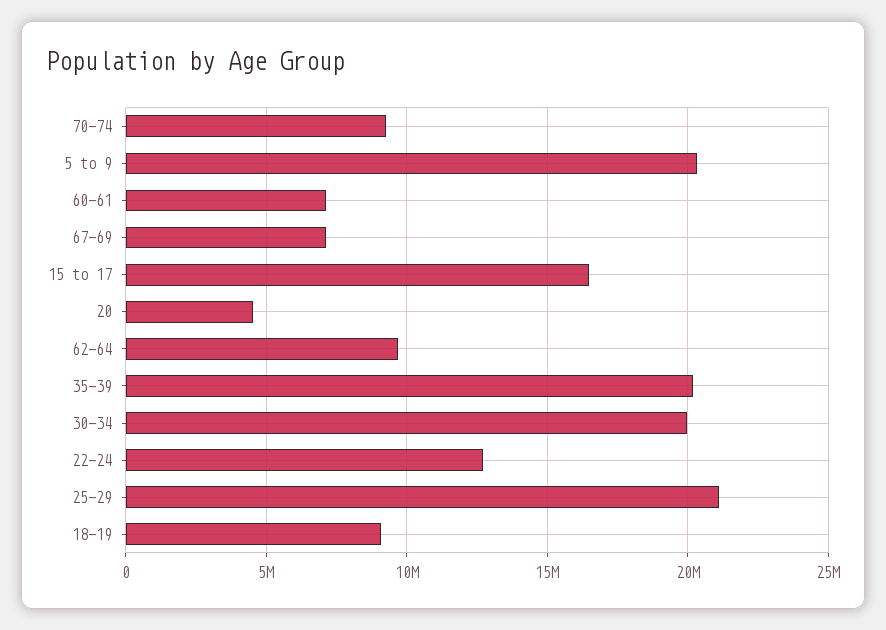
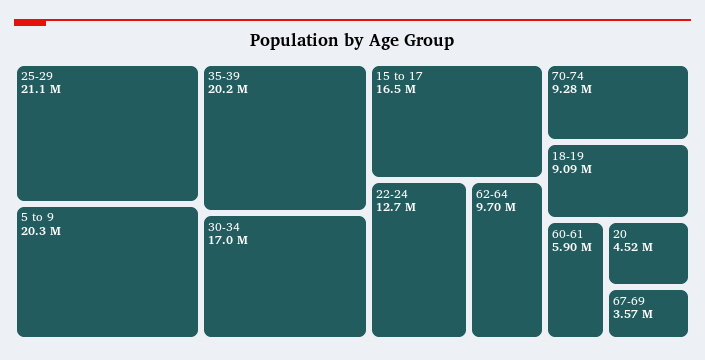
  {
    "70-74": 9280000,
    "5 to 9": 20300000,
-   "60-61": 7000000,
+   "60-61": 5900000,
-   "67-69": 7000000,
+   "67-69": 3570000,
    "15 to 17": 16500000,
    "20": 4520000,
    "62-64": 9700000,
    "35-39": 20200000,
-   "30-34": 20000000,
+   "30-34": 17000000,
    "22-24": 12700000,
    "25-29": 21100000,
    "18-19": 9090000
  }

